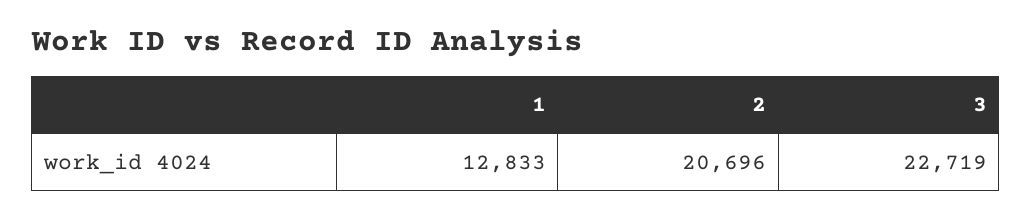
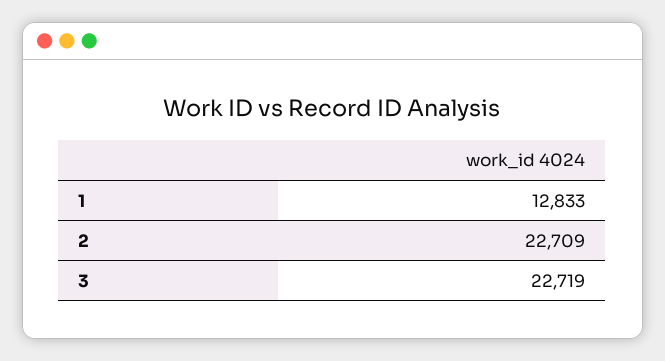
  {
    "1": 12833,
-   "2": 20696,
+   "2": 22709,
    "3": 22719
  }

